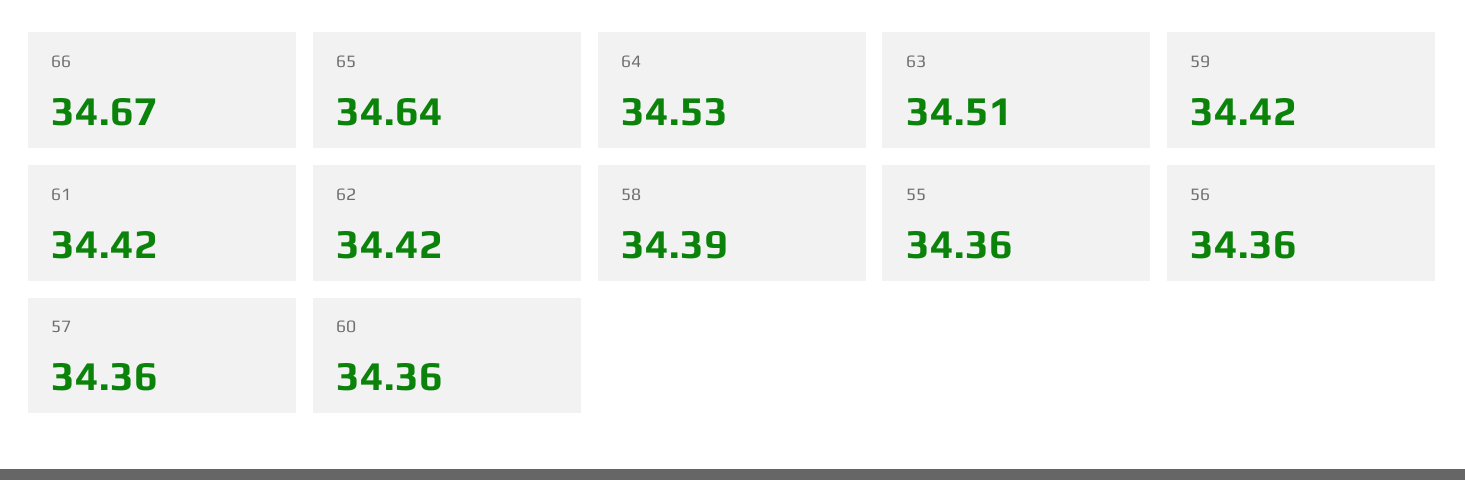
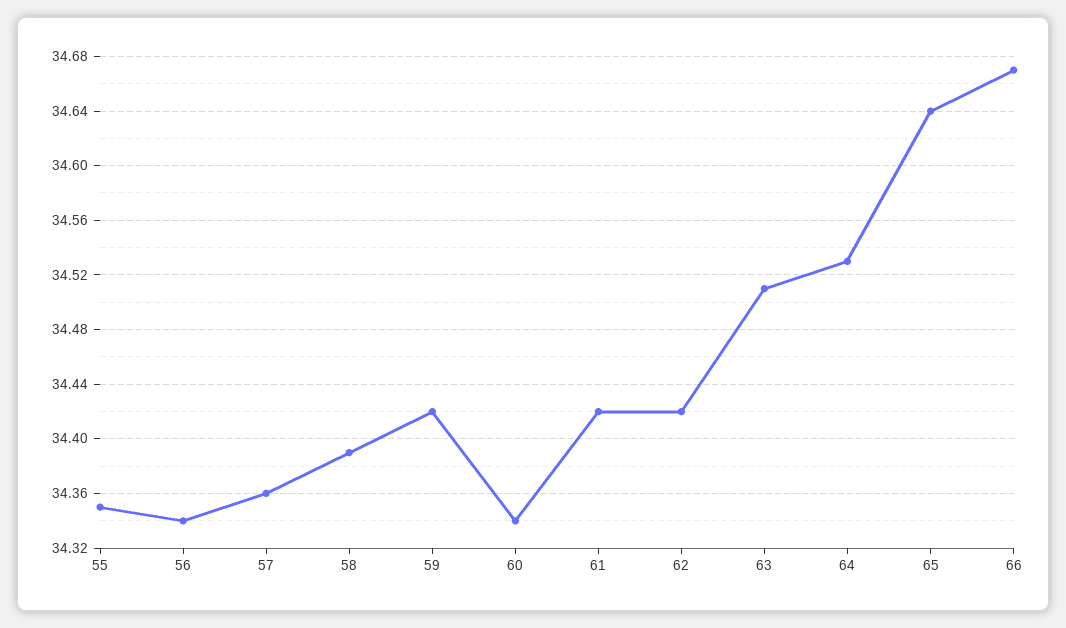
  {
    "66": 34.67,
    "65": 34.64,
    "64": 34.53,
    "63": 34.51,
    "59": 34.42,
    "61": 34.42,
    "62": 34.42,
    "58": 34.39,
-   "55": 34.36,
+   "55": 34.35,
-   "56": 34.36,
+   "56": 34.34,
    "57": 34.36,
-   "60": 34.36
+   "60": 34.34
  }

